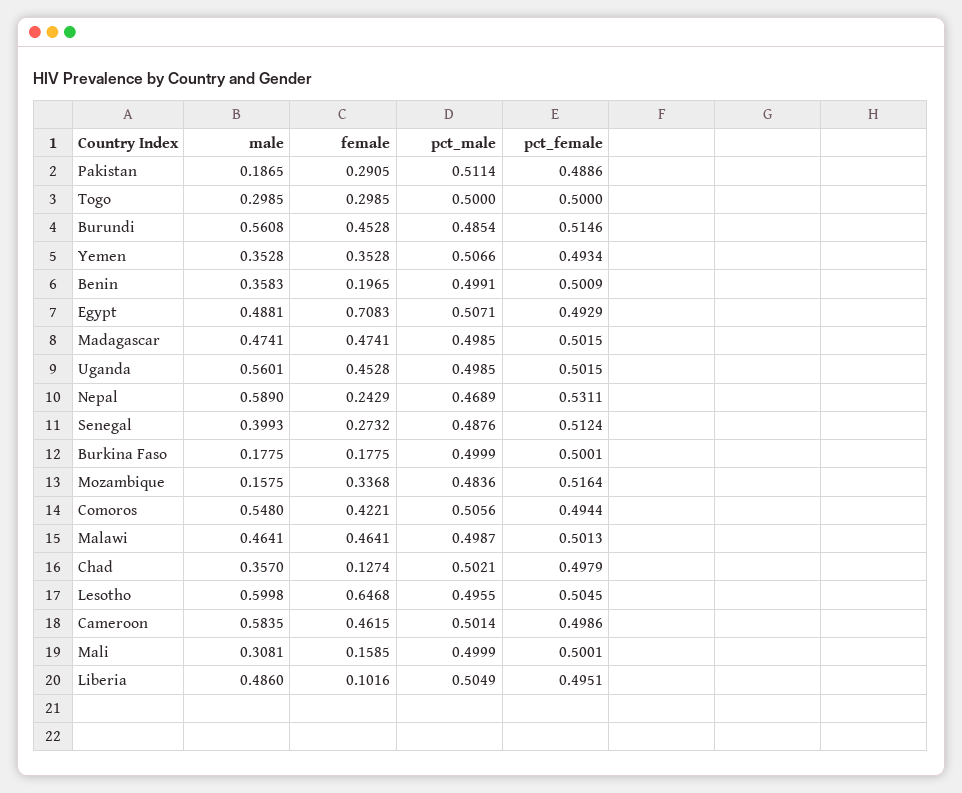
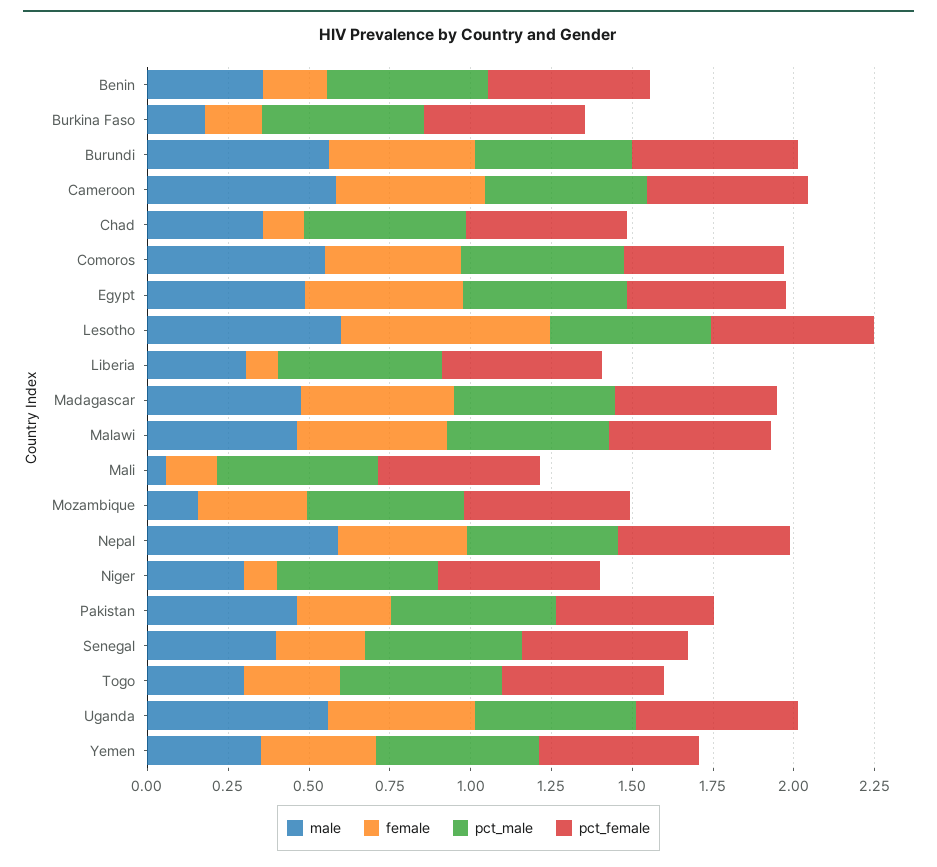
  {
    "male": {
-     "Pakistan": 0.1865,
+     "Pakistan": 0.45,
      "Togo": 0.2985,
      "Burundi": 0.5608,
      "Yemen": 0.3528,
      "Benin": 0.3583,
      "Egypt": 0.4881,
      "Madagascar": 0.4741,
      "Uganda": 0.5601,
      "Nepal": 0.589,
      "Senegal": 0.3993,
      "Burkina Faso": 0.1775,
      "Mozambique": 0.1575,
      "Comoros": 0.548,
      "Malawi": 0.4641,
      "Chad": 0.357,
      "Lesotho": 0.5998,
      "Cameroon": 0.5835,
-     "Mali": 0.3081,
+     "Mali": 0.05,
-     "Liberia": 0.486
+     "Liberia": 0.3,
+     "Niger": 0.3
    },
    "female": {
      "Pakistan": 0.2905,
      "Togo": 0.2985,
      "Burundi": 0.4528,
      "Yemen": 0.3528,
      "Benin": 0.1965,
-     "Egypt": 0.7083,
+     "Egypt": 0.5,
      "Madagascar": 0.4741,
      "Uganda": 0.4528,
-     "Nepal": 0.2429,
+     "Nepal": 0.4,
      "Senegal": 0.2732,
      "Burkina Faso": 0.1775,
      "Mozambique": 0.3368,
      "Comoros": 0.4221,
      "Malawi": 0.4641,
      "Chad": 0.1274,
      "Lesotho": 0.6468,
      "Cameroon": 0.4615,
      "Mali": 0.1585,
-     "Liberia": 0.1016
+     "Liberia": 0.1016,
+     "Niger": 0.1
    },
    "pct_male": {
      "Pakistan": 0.5114,
      "Togo": 0.5,
      "Burundi": 0.4854,
      "Yemen": 0.5066,
      "Benin": 0.4991,
      "Egypt": 0.5071,
      "Madagascar": 0.4985,
      "Uganda": 0.4985,
      "Nepal": 0.4689,
      "Senegal": 0.4876,
      "Burkina Faso": 0.4999,
      "Mozambique": 0.4836,
      "Comoros": 0.5056,
      "Malawi": 0.4987,
      "Chad": 0.5021,
      "Lesotho": 0.4955,
      "Cameroon": 0.5014,
      "Mali": 0.4999,
-     "Liberia": 0.5049
+     "Liberia": 0.5049,
+     "Niger": 0.5
    },
    "pct_female": {
      "Pakistan": 0.4886,
      "Togo": 0.5,
      "Burundi": 0.5146,
      "Yemen": 0.4934,
      "Benin": 0.5009,
      "Egypt": 0.4929,
      "Madagascar": 0.5015,
      "Uganda": 0.5015,
      "Nepal": 0.5311,
      "Senegal": 0.5124,
      "Burkina Faso": 0.5001,
      "Mozambique": 0.5164,
      "Comoros": 0.4944,
      "Malawi": 0.5013,
      "Chad": 0.4979,
      "Lesotho": 0.5045,
      "Cameroon": 0.4986,
      "Mali": 0.5001,
-     "Liberia": 0.4951
+     "Liberia": 0.4951,
+     "Niger": 0.5
    }
  }

